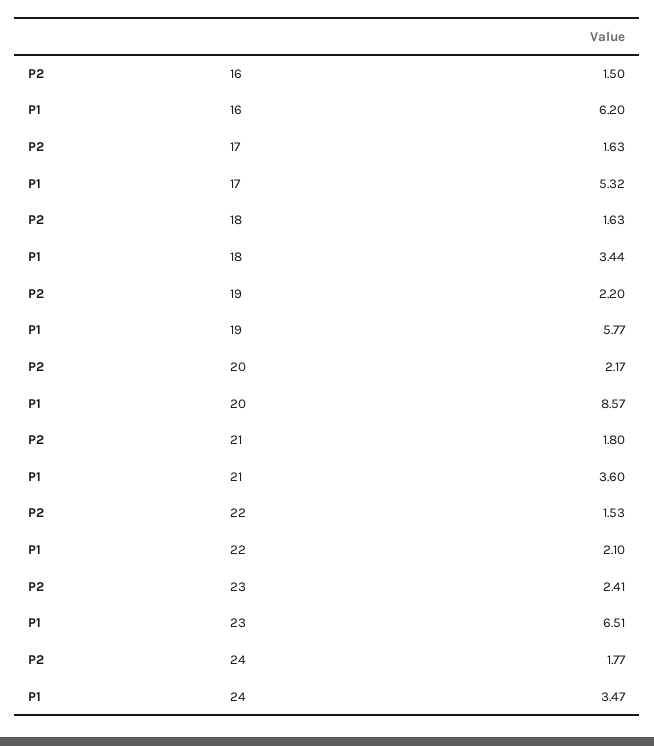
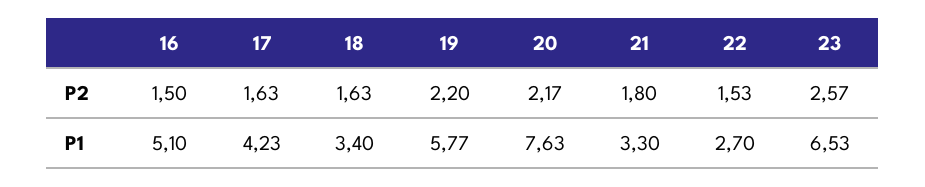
  {
    "P2": {
      "16": 1.5,
      "17": 1.63,
      "18": 1.63,
      "19": 2.2,
      "20": 2.17,
      "21": 1.8,
      "22": 1.53,
-     "23": 2.41,
+     "23": 2.57
-     "24": 1.77
    },
    "P1": {
-     "16": 6.2,
+     "16": 5.1,
-     "17": 5.32,
+     "17": 4.23,
-     "18": 3.44,
+     "18": 3.4,
      "19": 5.77,
-     "20": 8.57,
+     "20": 7.63,
-     "21": 3.6,
+     "21": 3.3,
-     "22": 2.1,
+     "22": 2.7,
-     "23": 6.51,
+     "23": 6.53
-     "24": 3.47
    }
  }

